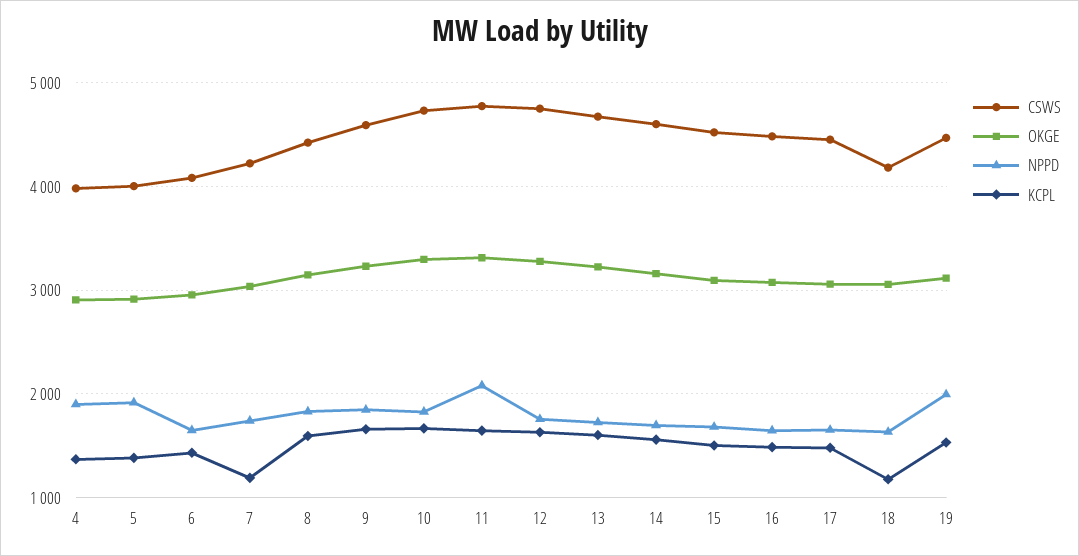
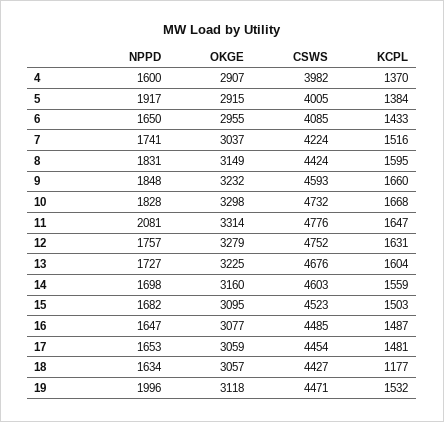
  {
    "CSWS": {
      "4": 3982,
      "5": 4005,
      "6": 4085,
      "7": 4224,
      "8": 4424,
      "9": 4593,
      "10": 4732,
      "11": 4776,
      "12": 4752,
      "13": 4676,
      "14": 4603,
      "15": 4523,
      "16": 4485,
      "17": 4454,
-     "18": 4200,
+     "18": 4427,
      "19": 4471
    },
    "OKGE": {
      "4": 2907,
      "5": 2915,
      "6": 2955,
      "7": 3037,
      "8": 3149,
      "9": 3232,
      "10": 3298,
      "11": 3314,
      "12": 3279,
      "13": 3225,
      "14": 3160,
      "15": 3095,
      "16": 3077,
      "17": 3059,
      "18": 3057,
      "19": 3118
    },
    "NPPD": {
-     "4": 1900,
+     "4": 1600,
      "5": 1917,
      "6": 1650,
      "7": 1741,
      "8": 1831,
      "9": 1848,
      "10": 1828,
      "11": 2081,
      "12": 1757,
      "13": 1727,
      "14": 1698,
      "15": 1682,
      "16": 1647,
      "17": 1653,
      "18": 1634,
      "19": 1996
    },
    "KCPL": {
      "4": 1370,
      "5": 1384,
      "6": 1433,
-     "7": 1200,
+     "7": 1516,
      "8": 1595,
      "9": 1660,
      "10": 1668,
      "11": 1647,
      "12": 1631,
      "13": 1604,
      "14": 1559,
      "15": 1503,
      "16": 1487,
      "17": 1481,
      "18": 1177,
      "19": 1532
    }
  }

